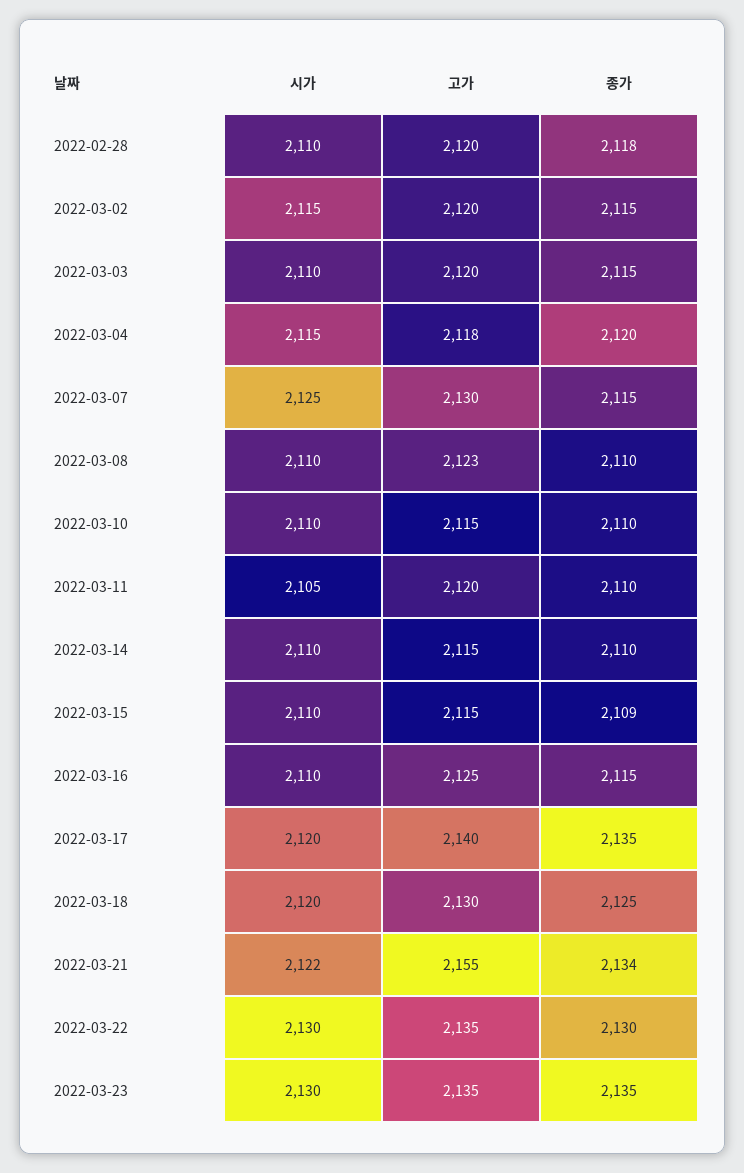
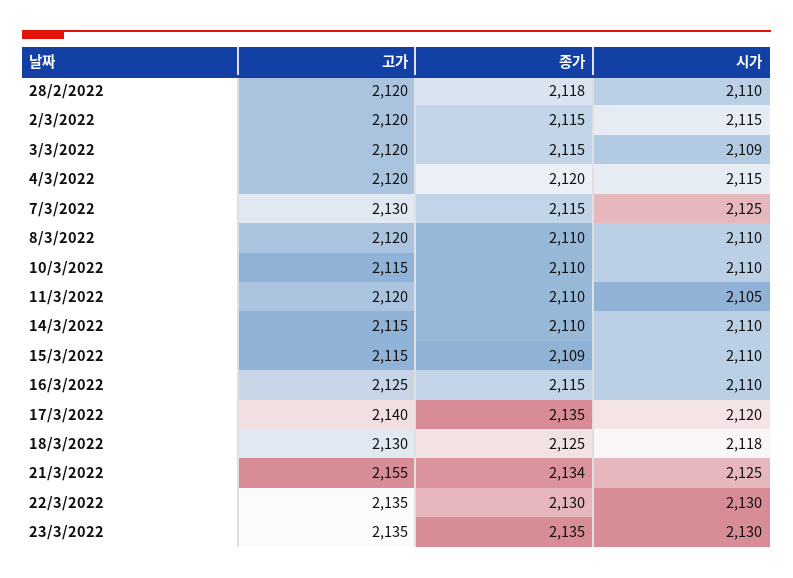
  {
    "시가": {
      "2022-02-28": 2110,
      "2022-03-02": 2115,
-     "2022-03-03": 2110,
+     "2022-03-03": 2109,
      "2022-03-04": 2115,
      "2022-03-07": 2125,
      "2022-03-08": 2110,
      "2022-03-10": 2110,
      "2022-03-11": 2105,
      "2022-03-14": 2110,
      "2022-03-15": 2110,
      "2022-03-16": 2110,
      "2022-03-17": 2120,
-     "2022-03-18": 2120,
+     "2022-03-18": 2118,
-     "2022-03-21": 2122,
+     "2022-03-21": 2125,
      "2022-03-22": 2130,
      "2022-03-23": 2130
    },
    "고가": {
      "2022-02-28": 2120,
      "2022-03-02": 2120,
      "2022-03-03": 2120,
-     "2022-03-04": 2118,
+     "2022-03-04": 2120,
      "2022-03-07": 2130,
-     "2022-03-08": 2123,
+     "2022-03-08": 2120,
      "2022-03-10": 2115,
      "2022-03-11": 2120,
      "2022-03-14": 2115,
      "2022-03-15": 2115,
      "2022-03-16": 2125,
      "2022-03-17": 2140,
      "2022-03-18": 2130,
      "2022-03-21": 2155,
      "2022-03-22": 2135,
      "2022-03-23": 2135
    },
    "종가": {
      "2022-02-28": 2118,
      "2022-03-02": 2115,
      "2022-03-03": 2115,
      "2022-03-04": 2120,
      "2022-03-07": 2115,
      "2022-03-08": 2110,
      "2022-03-10": 2110,
      "2022-03-11": 2110,
      "2022-03-14": 2110,
      "2022-03-15": 2109,
      "2022-03-16": 2115,
      "2022-03-17": 2135,
      "2022-03-18": 2125,
      "2022-03-21": 2134,
      "2022-03-22": 2130,
      "2022-03-23": 2135
    }
  }

